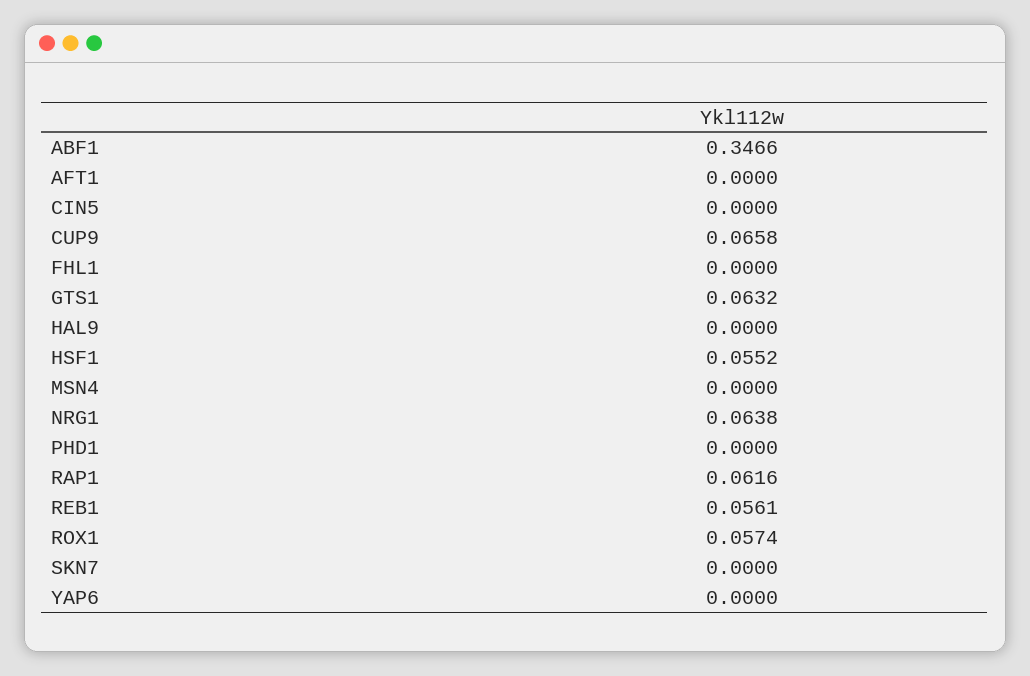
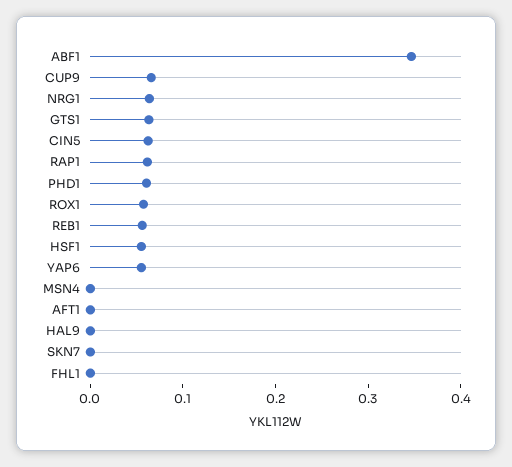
  {
    "ABF1": 0.3466,
    "AFT1": 0,
-   "CIN5": 0,
+   "CIN5": 0.06,
    "CUP9": 0.0658,
    "FHL1": 0,
    "GTS1": 0.0632,
    "HAL9": 0,
    "HSF1": 0.0552,
    "MSN4": 0,
    "NRG1": 0.0638,
-   "PHD1": 0,
+   "PHD1": 0.06,
    "RAP1": 0.0616,
    "REB1": 0.0561,
    "ROX1": 0.0574,
    "SKN7": 0,
-   "YAP6": 0
+   "YAP6": 0.06
  }

